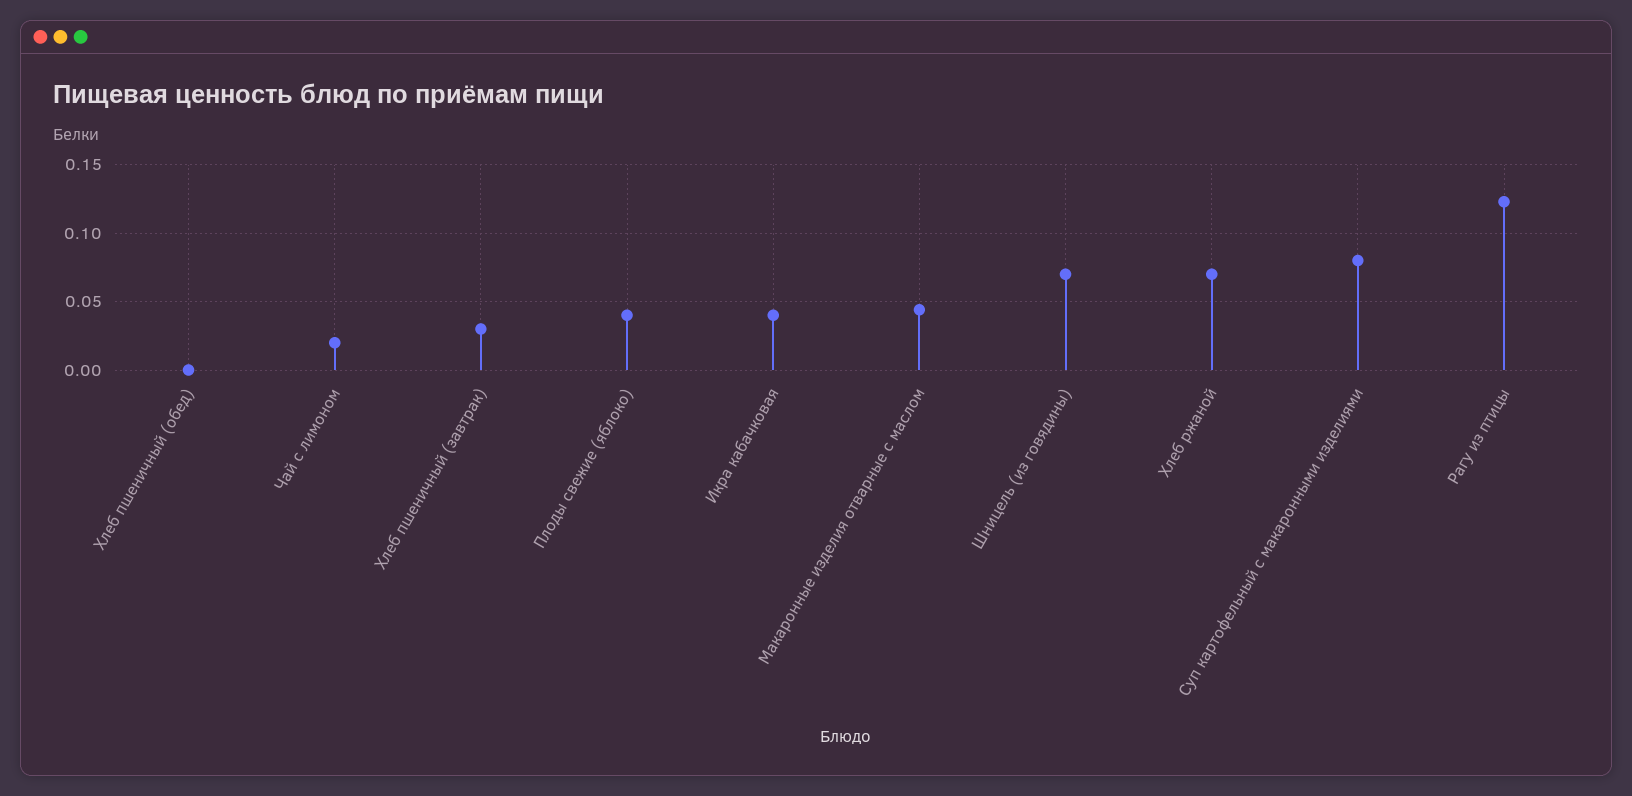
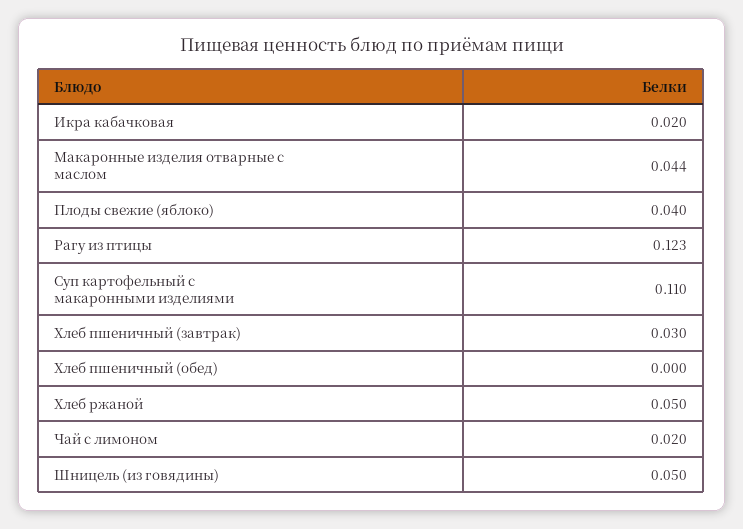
  {
    "Хлеб пшеничный (обед)": 0,
    "Чай с лимоном": 0.02,
    "Хлеб пшеничный (завтрак)": 0.03,
    "Плоды свежие (яблоко)": 0.04,
-   "Икра кабачковая": 0.04,
+   "Икра кабачковая": 0.02,
    "Макаронные изделия отварные с маслом": 0.044,
-   "Шницель (из говядины)": 0.07,
+   "Шницель (из говядины)": 0.05,
-   "Хлеб ржаной": 0.07,
+   "Хлеб ржаной": 0.05,
-   "Суп картофельный с макаронными изделиями": 0.08,
+   "Суп картофельный с макаронными изделиями": 0.11,
    "Рагу из птицы": 0.123
  }

